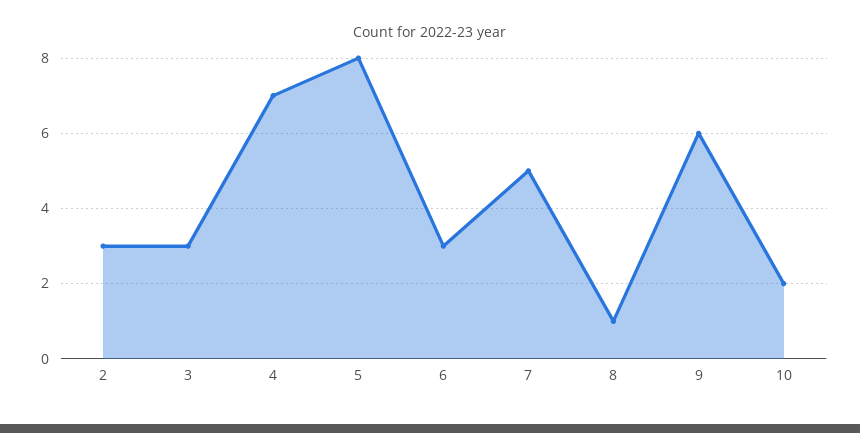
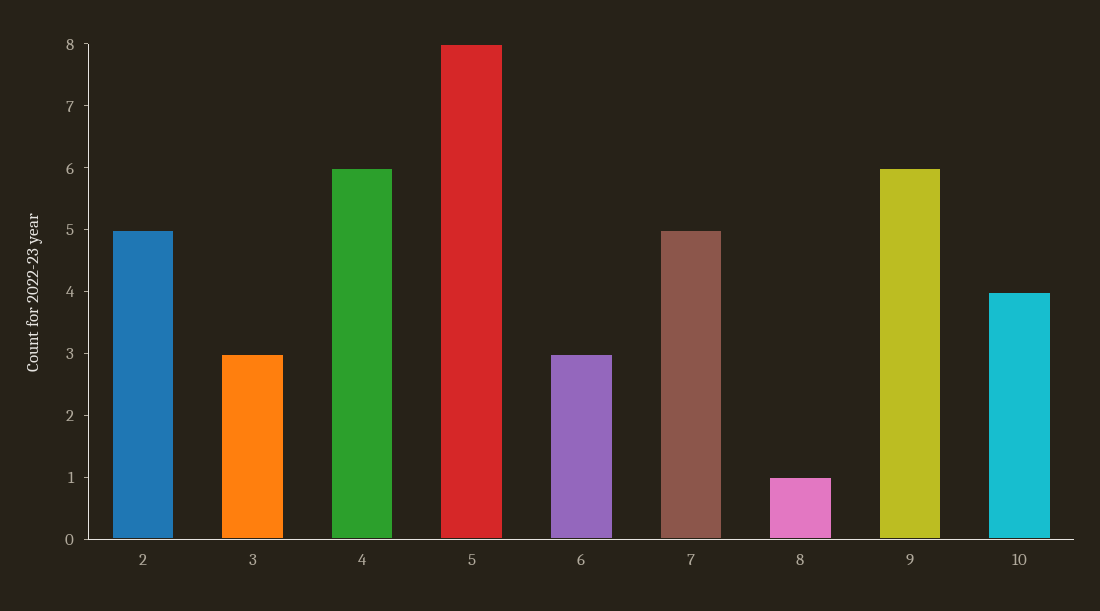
  {
-   "2": 3,
+   "2": 5,
    "3": 3,
-   "4": 7,
+   "4": 6,
    "5": 8,
    "6": 3,
    "7": 5,
    "8": 1,
    "9": 6,
-   "10": 2
+   "10": 4
  }

